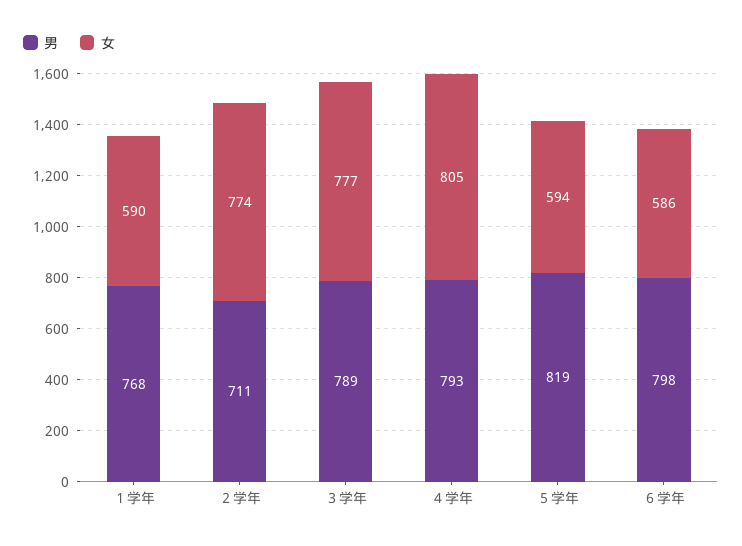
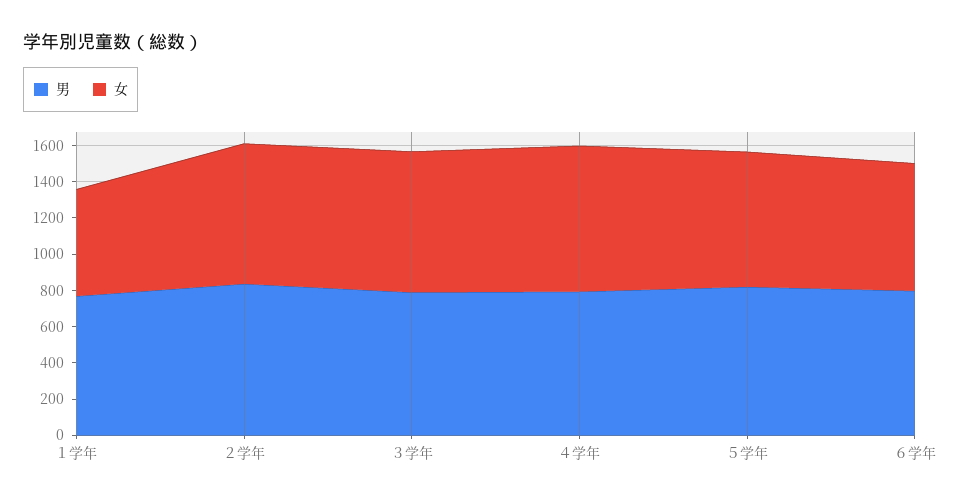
  {
    "男": {
      "１学年": 768,
-     "２学年": 711,
+     "２学年": 850,
      "３学年": 789,
      "４学年": 793,
      "５学年": 819,
      "６学年": 798
    },
    "女": {
      "１学年": 590,
      "２学年": 774,
      "３学年": 777,
      "４学年": 805,
-     "５学年": 594,
+     "５学年": 750,
-     "６学年": 586
+     "６学年": 700
    }
  }

